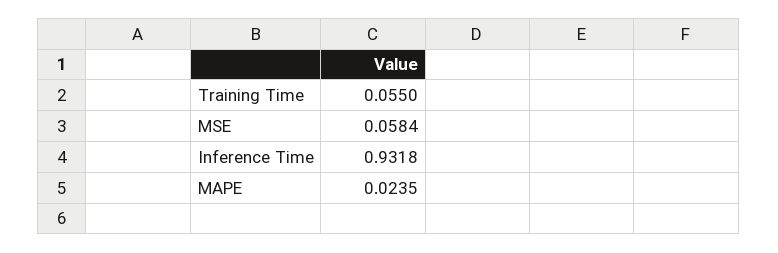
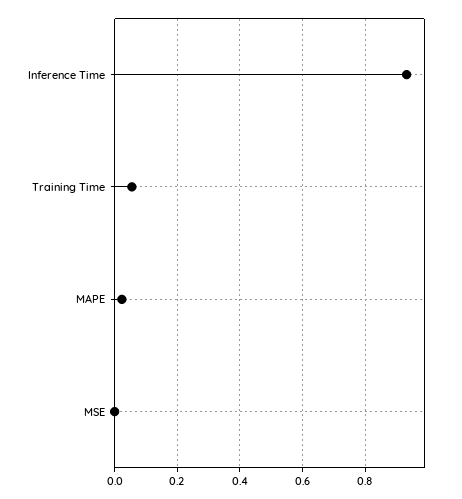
  {
    "Training Time": 0.055,
-   "MSE": 0.0584,
+   "MSE": 0,
    "Inference Time": 0.9318,
    "MAPE": 0.0235
  }

